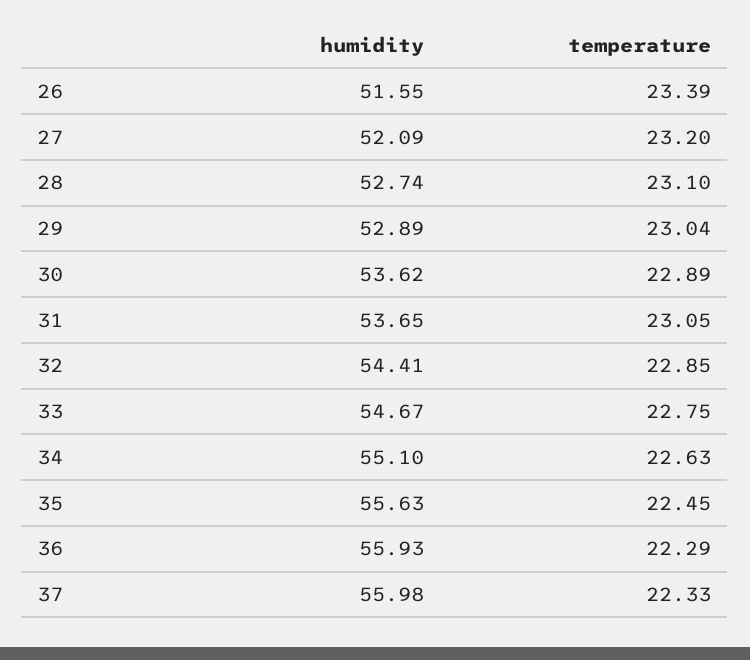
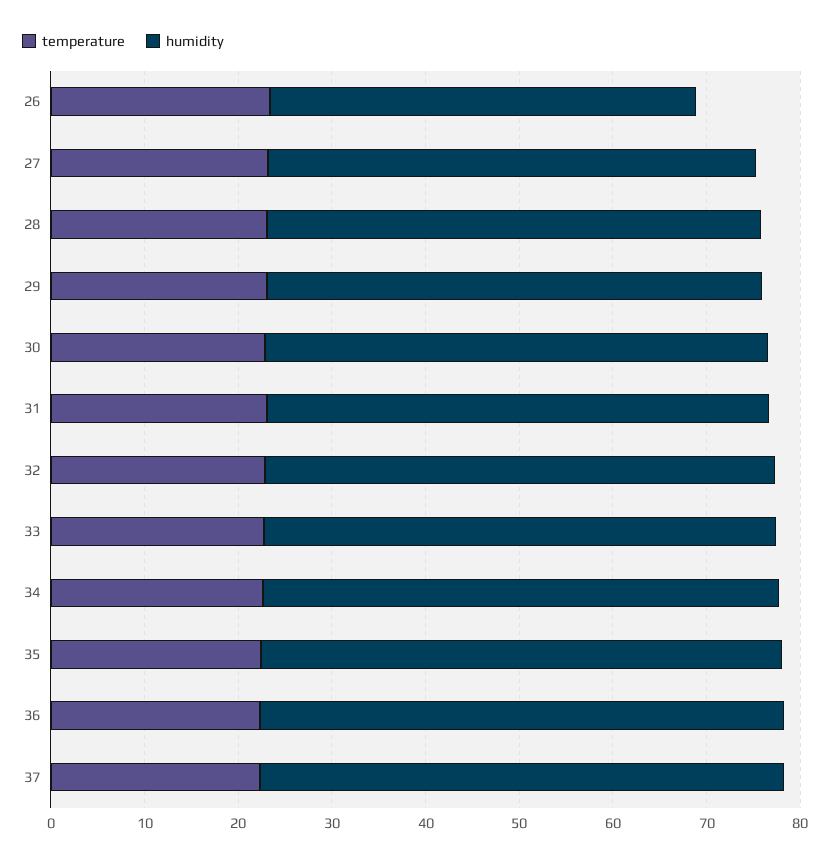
  {
    "humidity": {
-     "26": 51.55,
+     "26": 46,
      "27": 52.09,
      "28": 52.74,
      "29": 52.89,
      "30": 53.62,
      "31": 53.65,
      "32": 54.41,
      "33": 54.67,
      "34": 55.1,
      "35": 55.63,
      "36": 55.93,
      "37": 55.98
    },
    "temperature": {
      "26": 23.39,
      "27": 23.2,
      "28": 23.1,
      "29": 23.04,
      "30": 22.89,
      "31": 23.05,
      "32": 22.85,
      "33": 22.75,
      "34": 22.63,
      "35": 22.45,
      "36": 22.29,
      "37": 22.33
    }
  }

